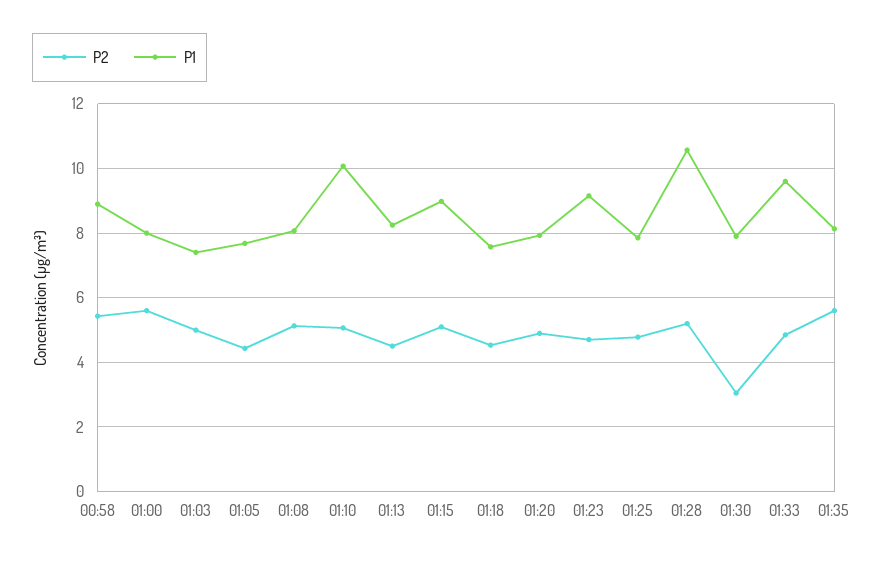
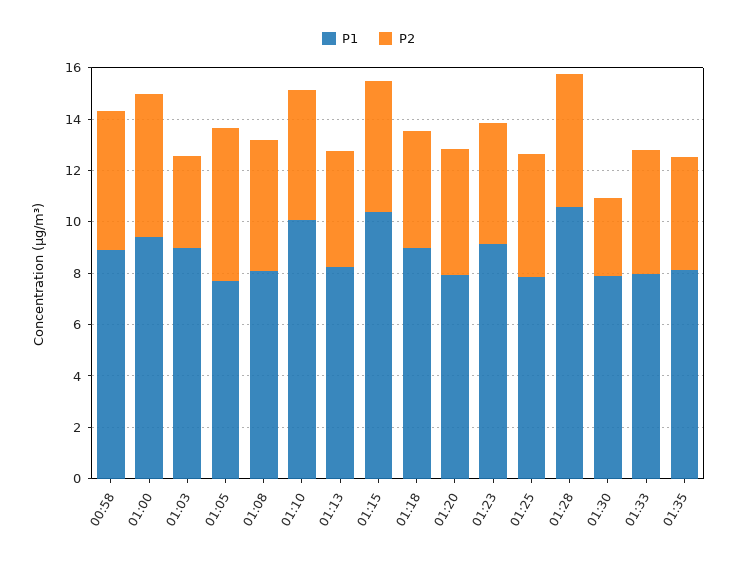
  {
    "P2": {
      "00:58": 5.4,
      "01:00": 5.6,
-     "01:03": 5,
+     "01:03": 3.5,
-     "01:05": 4.4,
+     "01:05": 6,
      "01:08": 5.2,
      "01:10": 5,
      "01:13": 4.6,
      "01:15": 5.2,
      "01:18": 4.6,
      "01:20": 5,
      "01:23": 4.8,
      "01:25": 4.8,
      "01:28": 5.2,
      "01:30": 3,
      "01:33": 4.8,
-     "01:35": 5.6
+     "01:35": 4.5
    },
    "P1": {
      "00:58": 9,
-     "01:00": 8,
+     "01:00": 9.5,
-     "01:03": 7.4,
+     "01:03": 9,
      "01:05": 7.6,
      "01:08": 8,
      "01:10": 10,
      "01:13": 8.2,
-     "01:15": 9,
+     "01:15": 10.5,
-     "01:18": 7.6,
+     "01:18": 9,
      "01:20": 8,
      "01:23": 9.2,
      "01:25": 7.8,
      "01:28": 10.6,
      "01:30": 8,
-     "01:33": 9.6,
+     "01:33": 8,
      "01:35": 8.2
    }
  }

